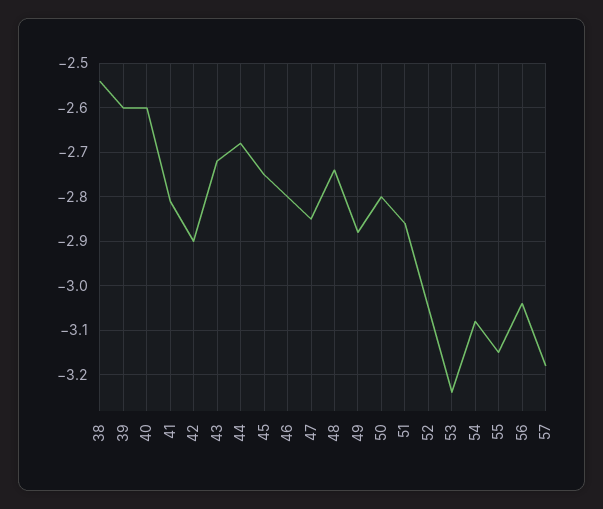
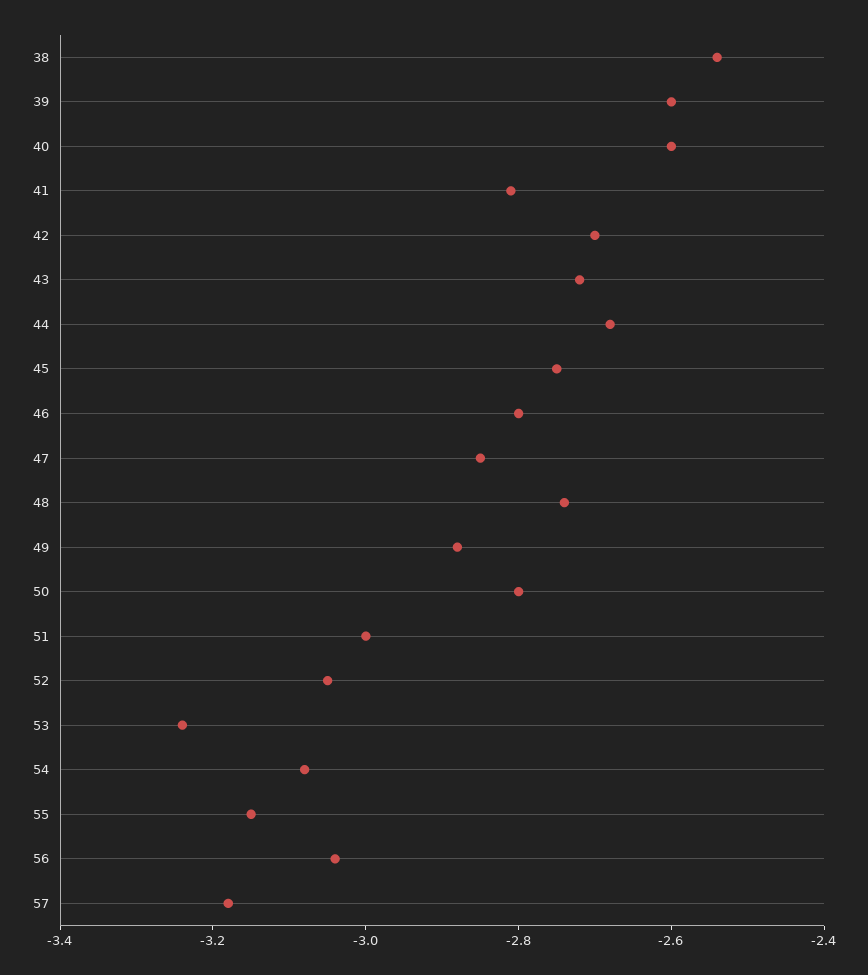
  {
    "38": -2.55,
    "39": -2.6,
    "40": -2.6,
    "41": -2.8,
-   "42": -2.9,
+   "42": -2.7,
    "43": -2.7,
    "44": -2.7,
    "45": -2.75,
    "46": -2.8,
    "47": -2.85,
    "48": -2.75,
    "49": -2.9,
    "50": -2.8,
-   "51": -2.85,
+   "51": -3,
    "52": -3.05,
    "53": -3.25,
    "54": -3.1,
    "55": -3.15,
    "56": -3.05,
    "57": -3.2
  }

